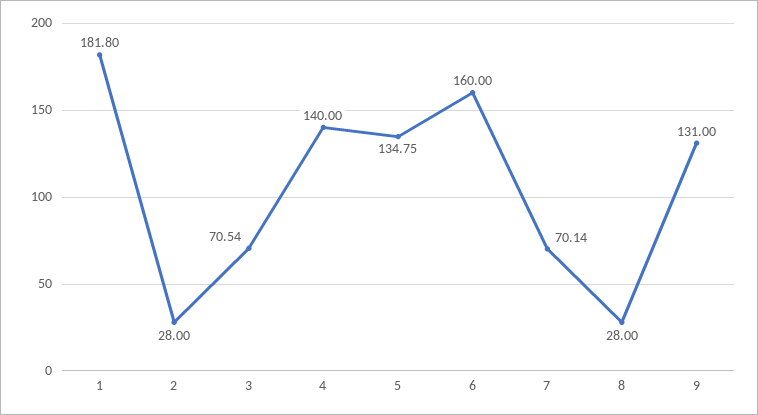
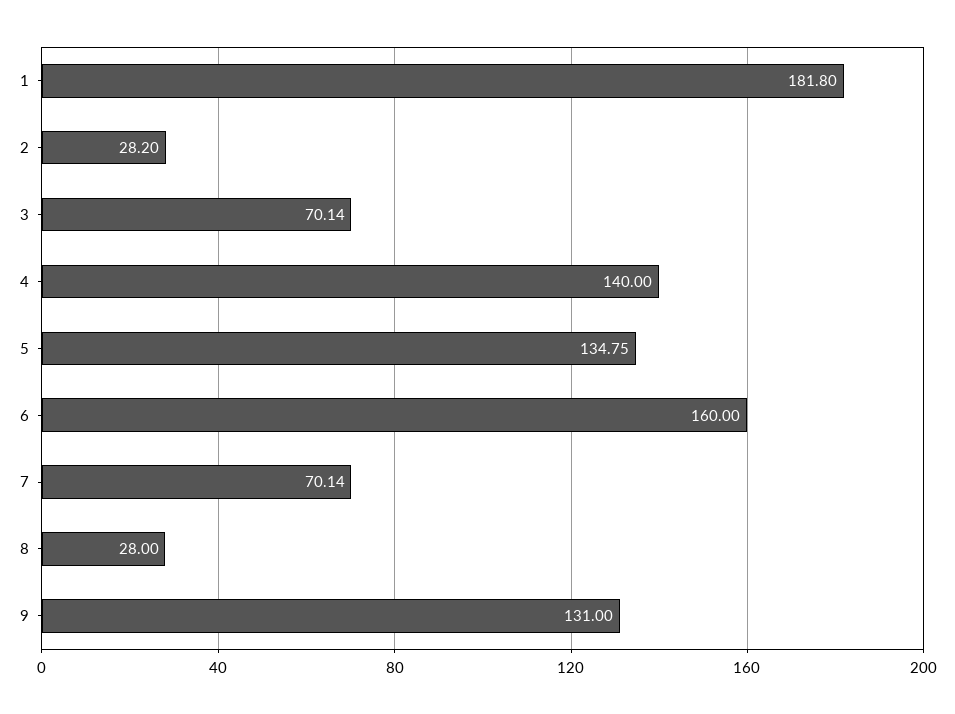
  {
    "1": 181.8,
-   "2": 28,
+   "2": 28.2,
-   "3": 70.54,
+   "3": 70.14,
    "4": 140,
    "5": 134.75,
    "6": 160,
    "7": 70.14,
    "8": 28,
    "9": 131
  }

